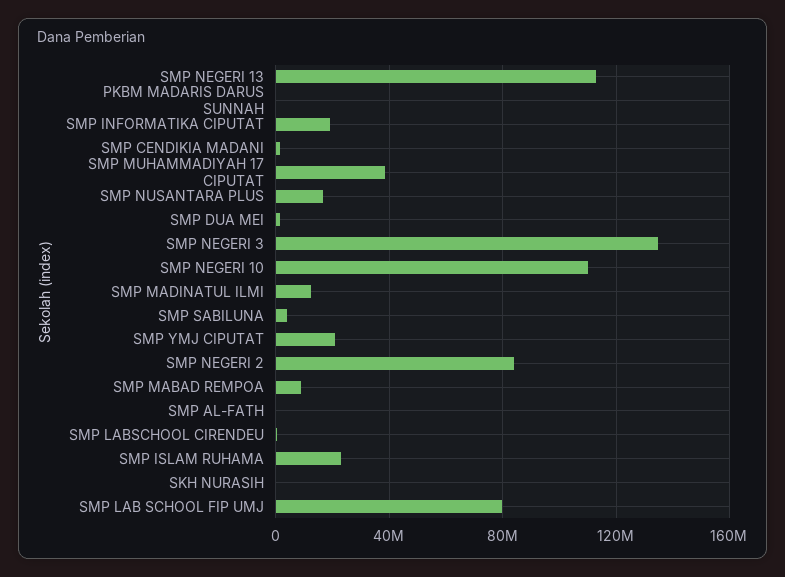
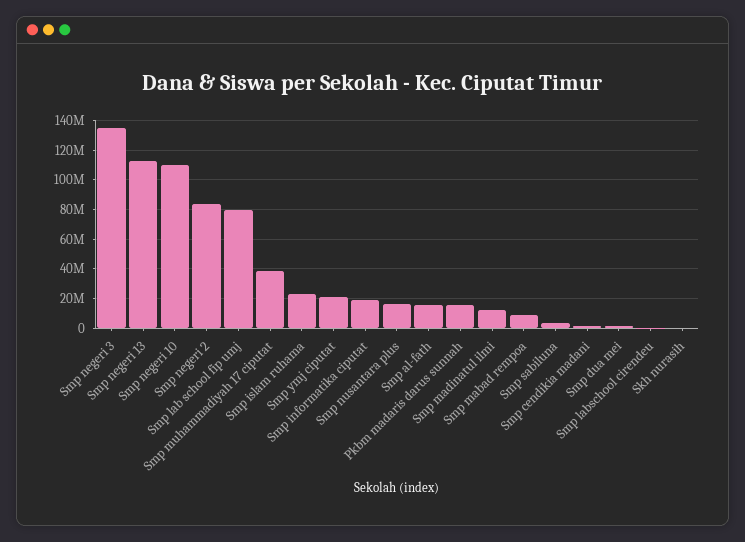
  {
    "SMP NEGERI 13": 115000000,
-   "PKBM MADARIS DARUS SUNNAH": 0,
+   "PKBM MADARIS DARUS SUNNAH": 15000000,
    "SMP INFORMATIKA CIPUTAT": 20000000,
    "SMP CENDIKIA MADANI": 0,
    "SMP MUHAMMADIYAH 17 CIPUTAT": 40000000,
    "SMP NUSANTARA PLUS": 15000000,
    "SMP DUA MEI": 0,
    "SMP NEGERI 3": 135000000,
    "SMP NEGERI 10": 110000000,
    "SMP MADINATUL ILMI": 10000000,
    "SMP SABILUNA": 5000000,
    "SMP YMJ CIPUTAT": 20000000,
    "SMP NEGERI 2": 85000000,
    "SMP MABAD REMPOA": 10000000,
-   "SMP AL-FATH": 0,
+   "SMP AL-FATH": 15000000,
    "SMP LABSCHOOL CIRENDEU": 0,
    "SMP ISLAM RUHAMA": 25000000,
    "SKH NURASIH": 0,
    "SMP LAB SCHOOL FIP UMJ": 80000000
  }

